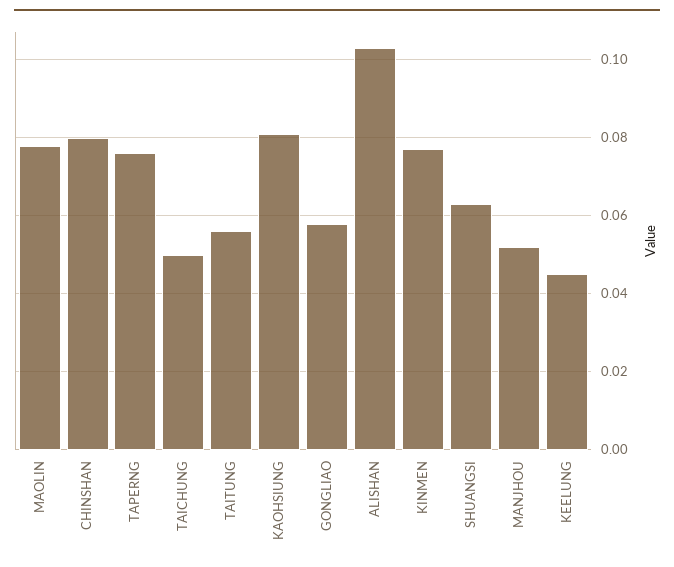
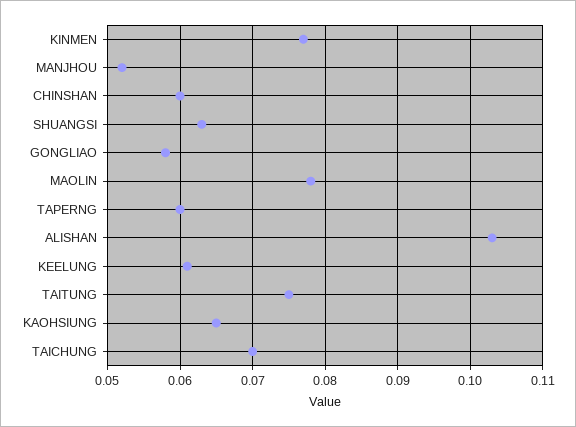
  {
    "MAOLIN": 0.078,
-   "CHINSHAN": 0.08,
+   "CHINSHAN": 0.06,
-   "TAPERNG": 0.075,
+   "TAPERNG": 0.06,
-   "TAICHUNG": 0.05,
+   "TAICHUNG": 0.07,
-   "TAITUNG": 0.055,
+   "TAITUNG": 0.075,
-   "KAOHSIUNG": 0.08,
+   "KAOHSIUNG": 0.065,
    "GONGLIAO": 0.058,
    "ALISHAN": 0.103,
    "KINMEN": 0.077,
    "SHUANGSI": 0.063,
    "MANJHOU": 0.052,
-   "KEELUNG": 0.045
+   "KEELUNG": 0.061
  }

